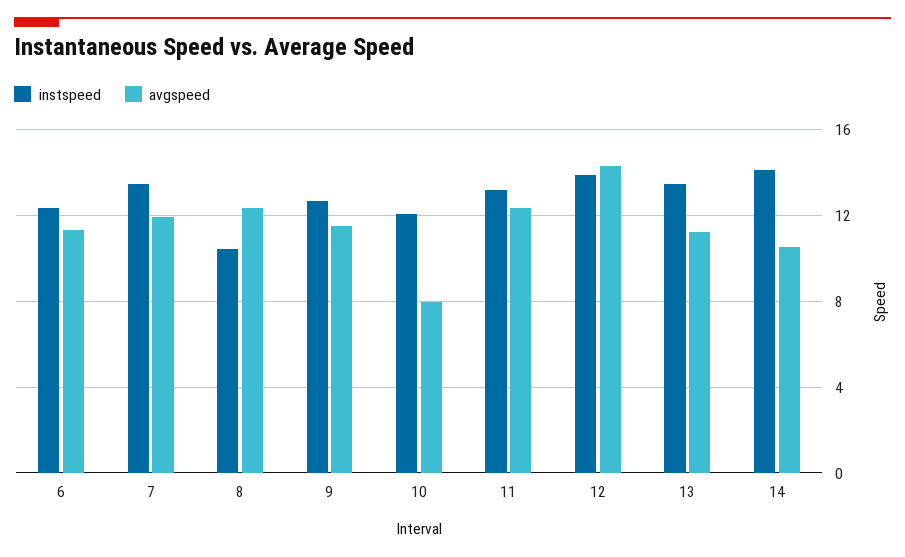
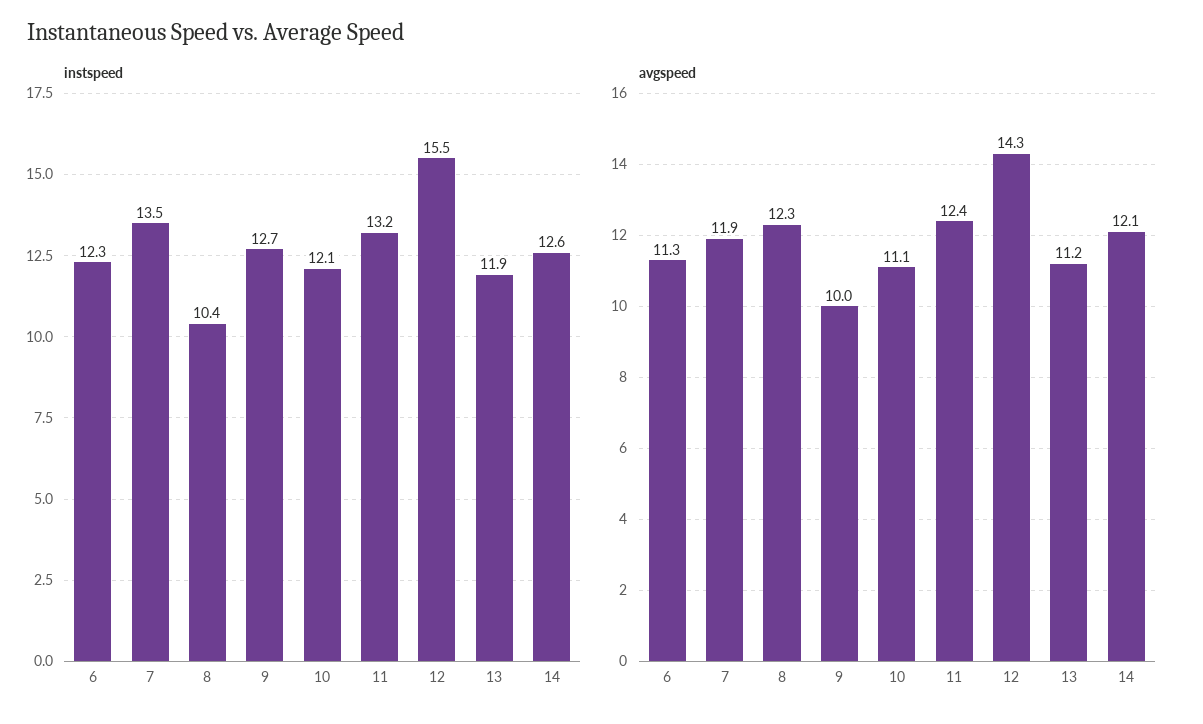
  {
    "instspeed": {
      "6": 12.3,
      "7": 13.5,
      "8": 10.4,
      "9": 12.7,
      "10": 12.1,
      "11": 13.2,
-     "12": 14,
+     "12": 15.5,
-     "13": 13.5,
+     "13": 11.9,
-     "14": 14
+     "14": 12.6
    },
    "avgspeed": {
      "6": 11.3,
      "7": 11.9,
      "8": 12.3,
-     "9": 11.5,
+     "9": 10,
-     "10": 8,
+     "10": 11.1,
      "11": 12.4,
      "12": 14.3,
      "13": 11.2,
-     "14": 10.5
+     "14": 12.1
    }
  }

